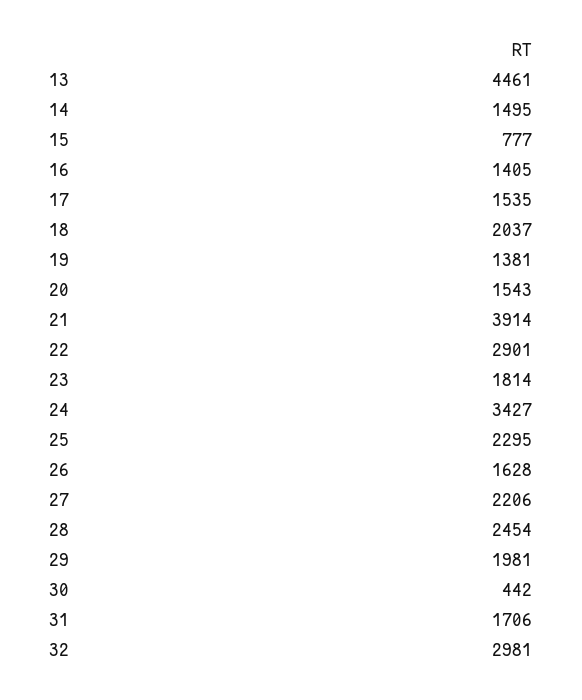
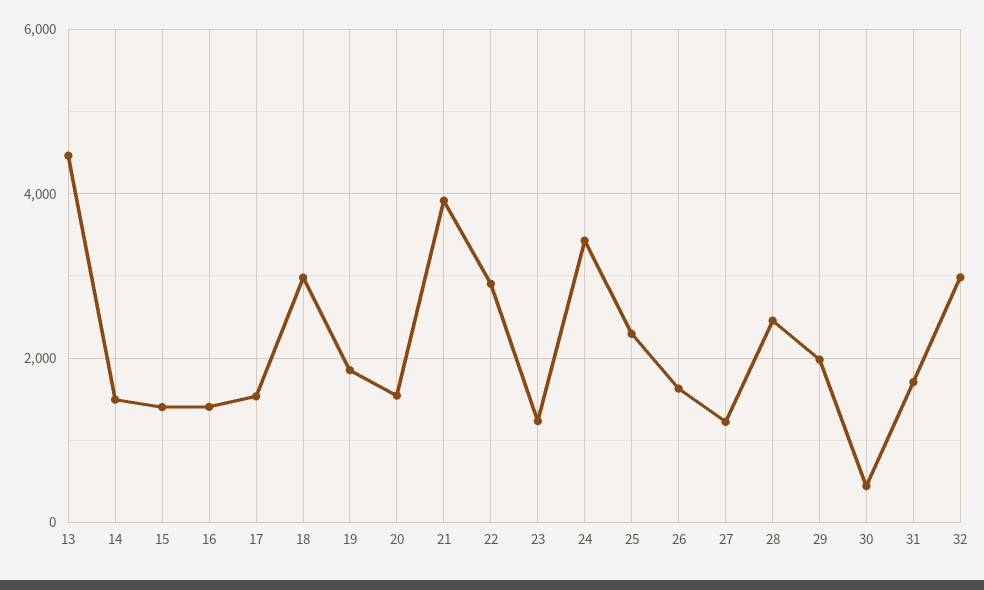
  {
    "13": 4461,
    "14": 1495,
-   "15": 777,
+   "15": 1400,
    "16": 1405,
    "17": 1535,
-   "18": 2037,
+   "18": 3000,
-   "19": 1381,
+   "19": 1800,
    "20": 1543,
    "21": 3914,
    "22": 2901,
-   "23": 1814,
+   "23": 1200,
    "24": 3427,
    "25": 2295,
    "26": 1628,
-   "27": 2206,
+   "27": 1200,
    "28": 2454,
    "29": 1981,
    "30": 442,
    "31": 1706,
    "32": 2981
  }

